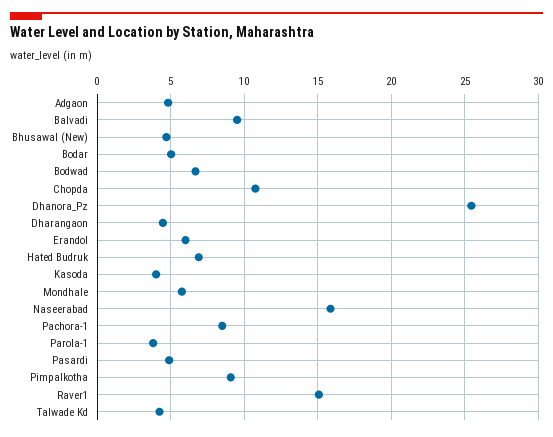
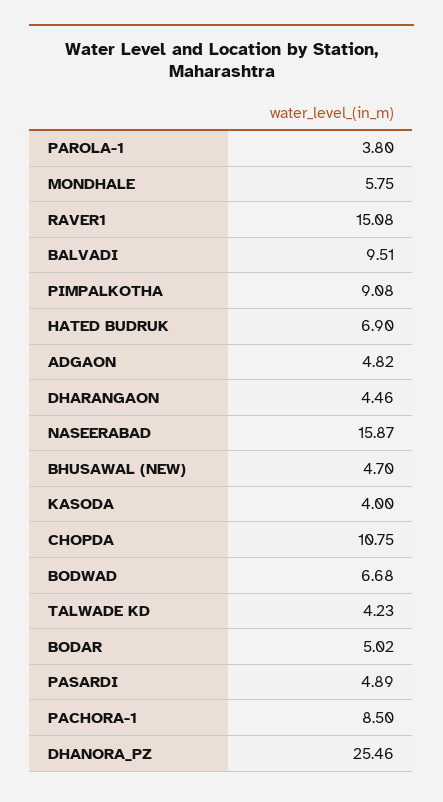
  {
    "Adgaon": 4.82,
    "Balvadi": 9.51,
    "Bhusawal (New)": 4.7,
    "Bodar": 5.02,
    "Bodwad": 6.68,
    "Chopda": 10.75,
    "Dhanora_Pz": 25.46,
    "Dharangaon": 4.46,
-   "Erandol": 6,
    "Hated Budruk": 6.9,
    "Kasoda": 4,
    "Mondhale": 5.75,
    "Naseerabad": 15.87,
    "Pachora-1": 8.5,
    "Parola-1": 3.8,
    "Pasardi": 4.89,
    "Pimpalkotha": 9.08,
    "Raver1": 15.08,
    "Talwade Kd": 4.23
  }

